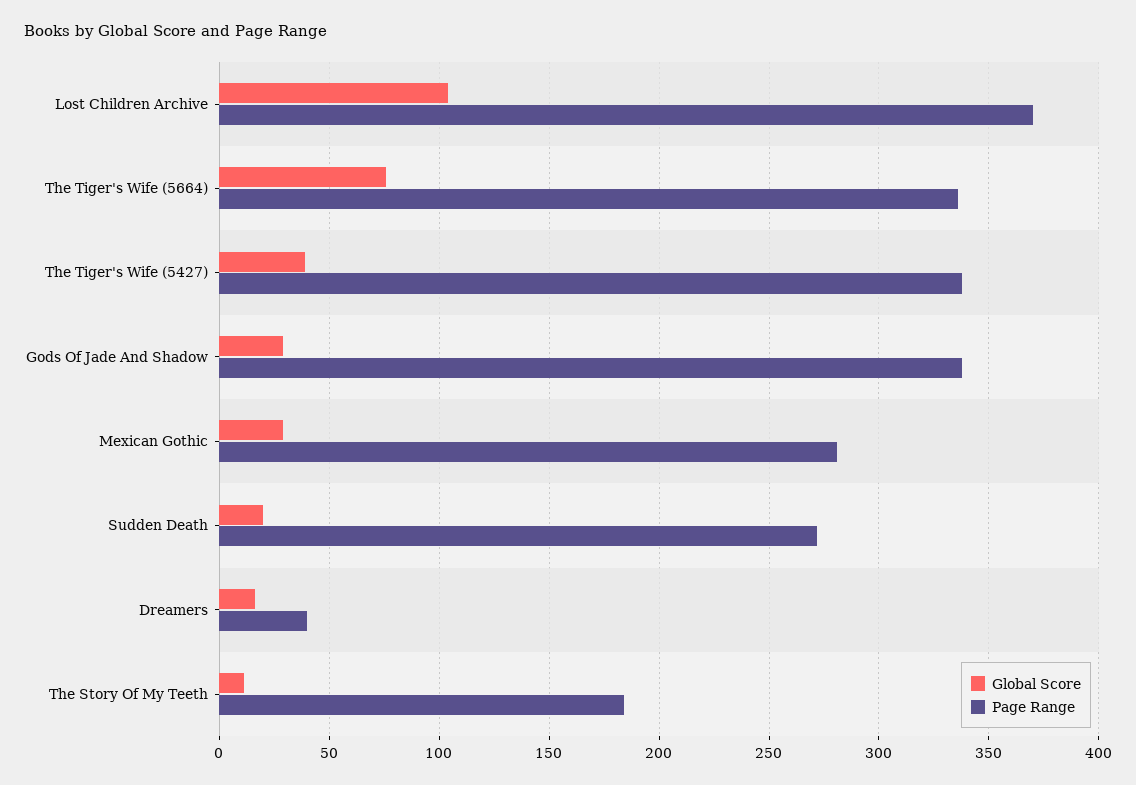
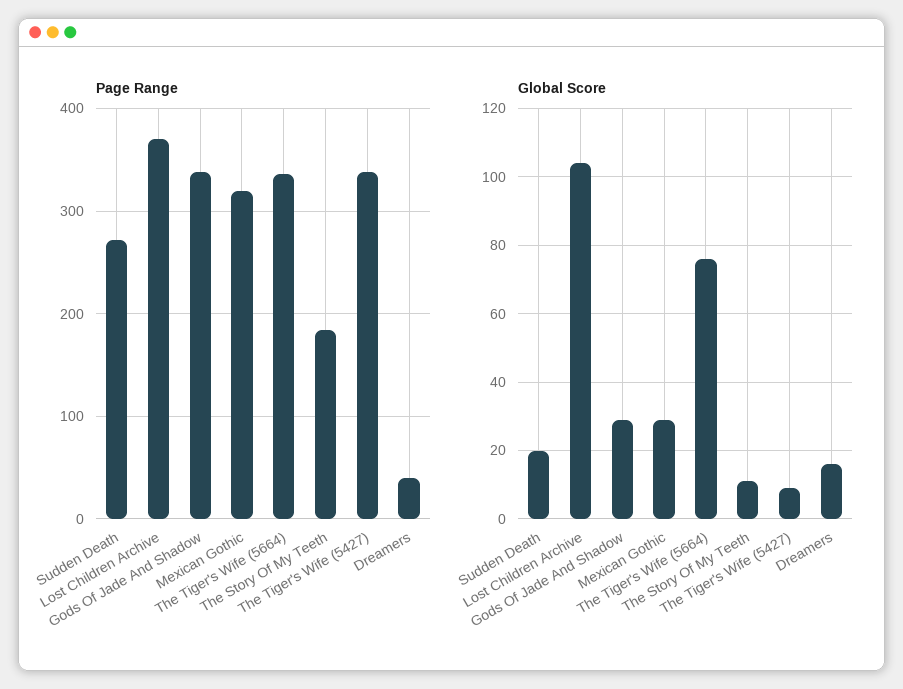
  {
    "Global Score": {
      "Lost Children Archive": 105,
      "The Tiger's Wife (5664)": 75,
-     "The Tiger's Wife (5427)": 40,
+     "The Tiger's Wife (5427)": 10,
      "Gods Of Jade And Shadow": 30,
      "Mexican Gothic": 30,
      "Sudden Death": 20,
      "Dreamers": 15,
      "The Story Of My Teeth": 10
    },
    "Page Range": {
      "Lost Children Archive": 370,
      "The Tiger's Wife (5664)": 335,
      "The Tiger's Wife (5427)": 340,
      "Gods Of Jade And Shadow": 340,
-     "Mexican Gothic": 280,
+     "Mexican Gothic": 320,
      "Sudden Death": 270,
      "Dreamers": 40,
      "The Story Of My Teeth": 185
    }
  }

